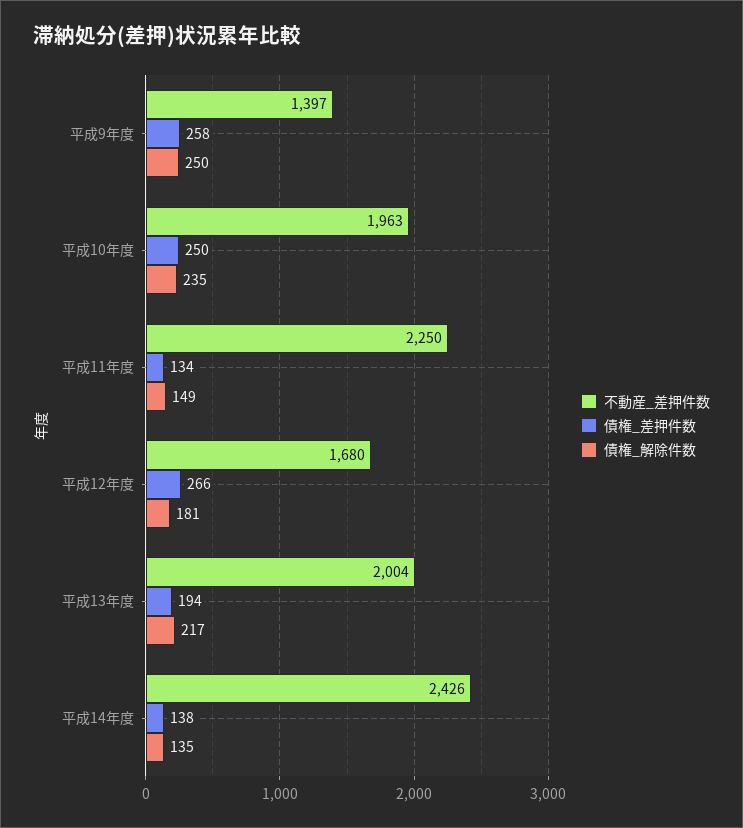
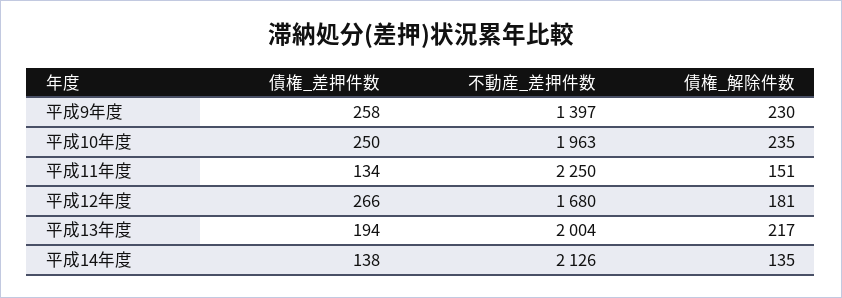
  {
    "不動産_差押件数": {
      "平成9年度": 1397,
      "平成10年度": 1963,
      "平成11年度": 2250,
      "平成12年度": 1680,
      "平成13年度": 2004,
-     "平成14年度": 2426
+     "平成14年度": 2126
    },
    "債権_差押件数": {
      "平成9年度": 258,
      "平成10年度": 250,
      "平成11年度": 134,
      "平成12年度": 266,
      "平成13年度": 194,
      "平成14年度": 138
    },
    "債権_解除件数": {
-     "平成9年度": 250,
+     "平成9年度": 230,
      "平成10年度": 235,
-     "平成11年度": 149,
+     "平成11年度": 151,
      "平成12年度": 181,
      "平成13年度": 217,
      "平成14年度": 135
    }
  }

